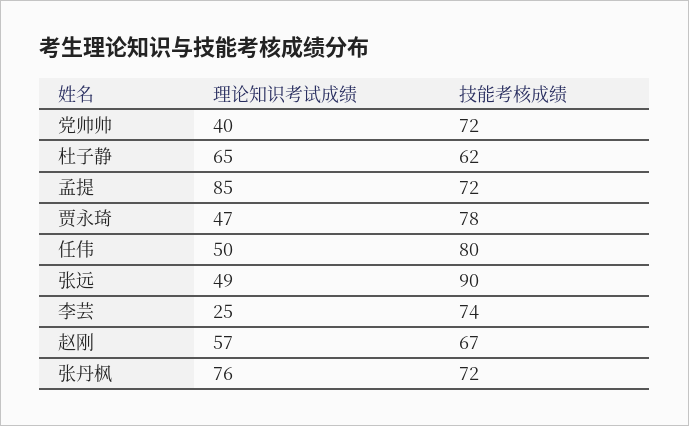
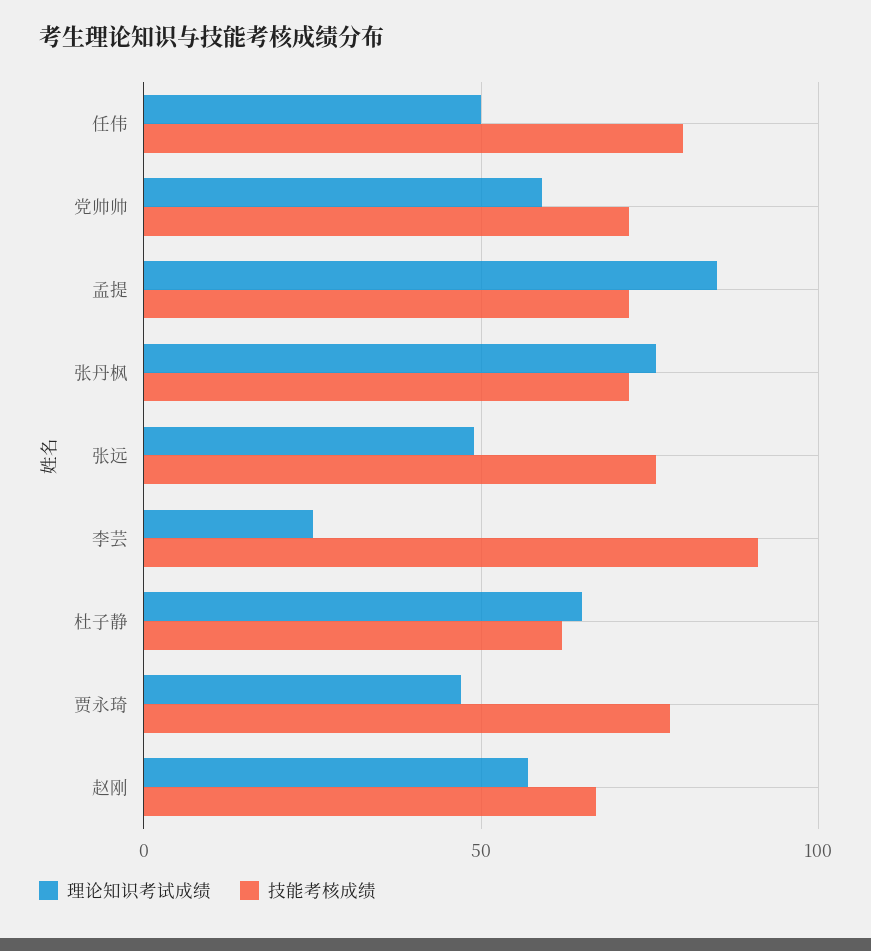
  {
    "理论知识考试成绩": {
-     "党帅帅": 40,
+     "党帅帅": 60,
      "杜子静": 65,
      "孟提": 85,
      "贾永琦": 47,
      "任伟": 50,
      "张远": 49,
      "李芸": 25,
      "赵刚": 57,
      "张丹枫": 76
    },
    "技能考核成绩": {
      "党帅帅": 72,
      "杜子静": 62,
      "孟提": 72,
      "贾永琦": 78,
      "任伟": 80,
-     "张远": 90,
+     "张远": 75,
-     "李芸": 74,
+     "李芸": 90,
      "赵刚": 67,
      "张丹枫": 72
    }
  }

